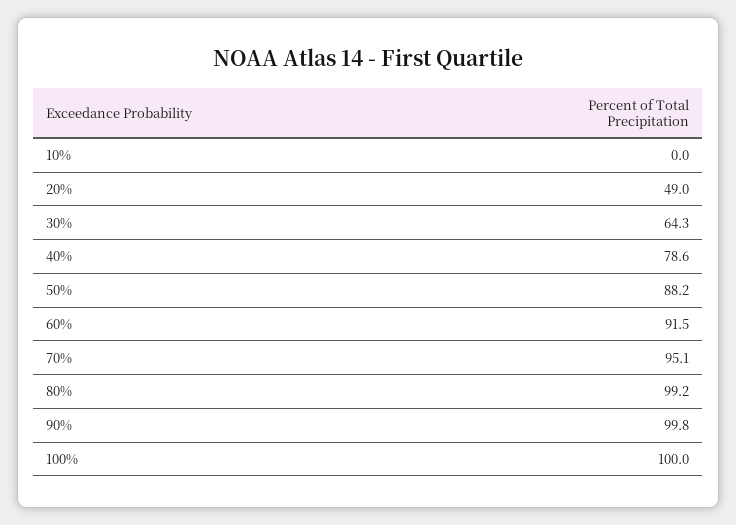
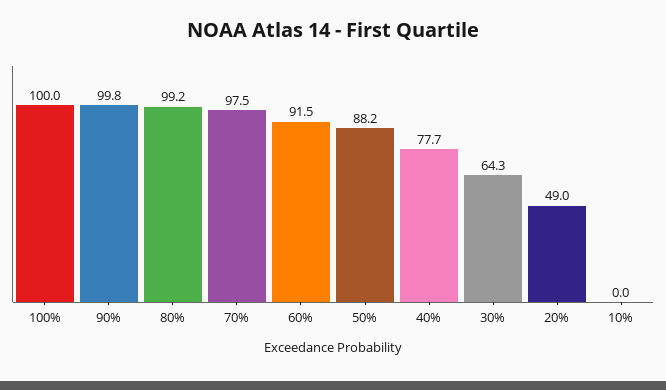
  {
    "10%": 0,
    "20%": 49,
    "30%": 64.3,
-   "40%": 78.6,
+   "40%": 77.7,
    "50%": 88.2,
    "60%": 91.5,
-   "70%": 95.1,
+   "70%": 97.5,
    "80%": 99.2,
    "90%": 99.8,
    "100%": 100
  }

